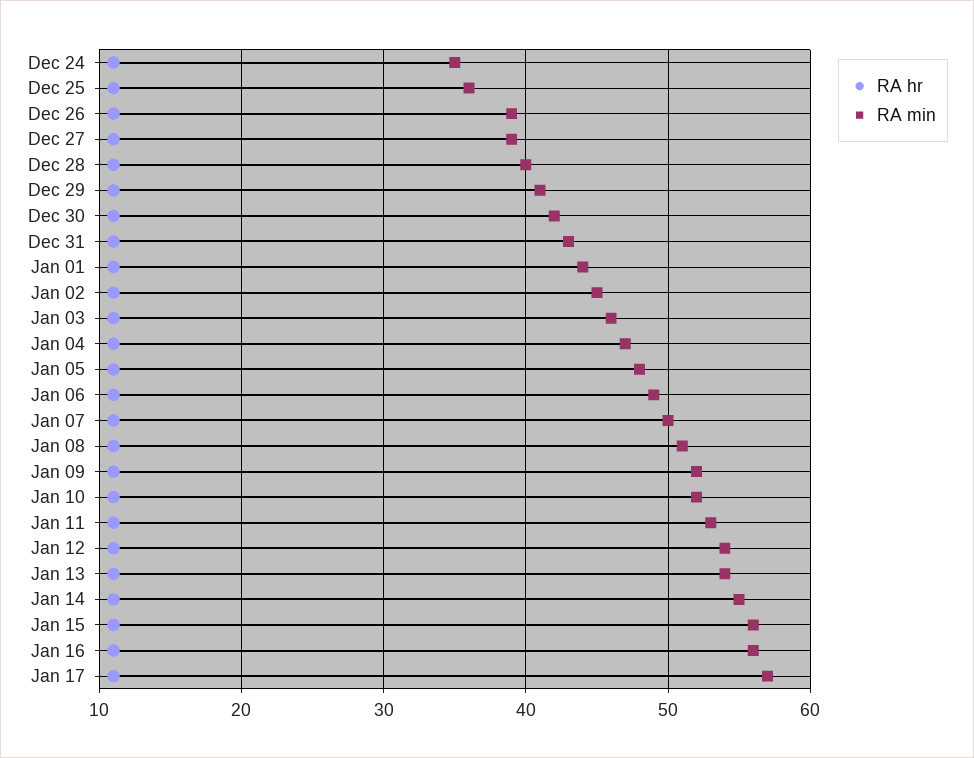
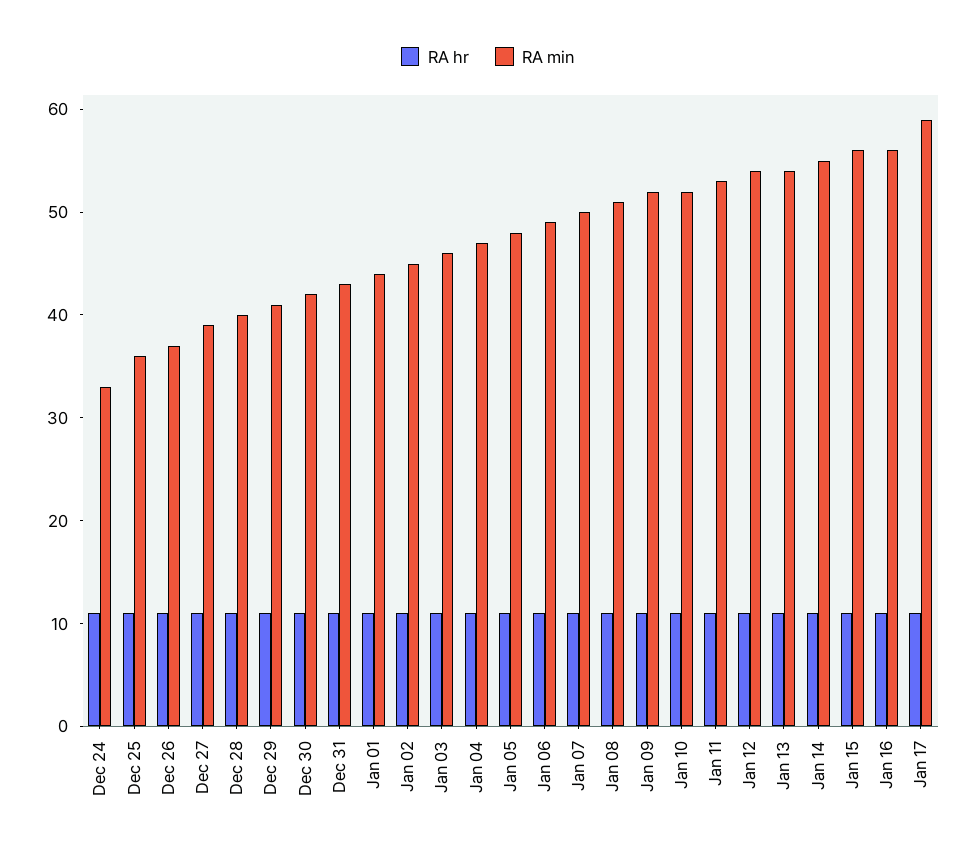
  {
    "RA hr": {
      "Dec 24": 11,
      "Dec 25": 11,
      "Dec 26": 11,
      "Dec 27": 11,
      "Dec 28": 11,
      "Dec 29": 11,
      "Dec 30": 11,
      "Dec 31": 11,
      "Jan 01": 11,
      "Jan 02": 11,
      "Jan 03": 11,
      "Jan 04": 11,
      "Jan 05": 11,
      "Jan 06": 11,
      "Jan 07": 11,
      "Jan 08": 11,
      "Jan 09": 11,
      "Jan 10": 11,
      "Jan 11": 11,
      "Jan 12": 11,
      "Jan 13": 11,
      "Jan 14": 11,
      "Jan 15": 11,
      "Jan 16": 11,
      "Jan 17": 11
    },
    "RA min": {
-     "Dec 24": 35,
+     "Dec 24": 33,
      "Dec 25": 36,
-     "Dec 26": 39,
+     "Dec 26": 37,
      "Dec 27": 39,
      "Dec 28": 40,
      "Dec 29": 41,
      "Dec 30": 42,
      "Dec 31": 43,
      "Jan 01": 44,
      "Jan 02": 45,
      "Jan 03": 46,
      "Jan 04": 47,
      "Jan 05": 48,
      "Jan 06": 49,
      "Jan 07": 50,
      "Jan 08": 51,
      "Jan 09": 52,
      "Jan 10": 52,
      "Jan 11": 53,
      "Jan 12": 54,
      "Jan 13": 54,
      "Jan 14": 55,
      "Jan 15": 56,
      "Jan 16": 56,
-     "Jan 17": 57
+     "Jan 17": 59
    }
  }

